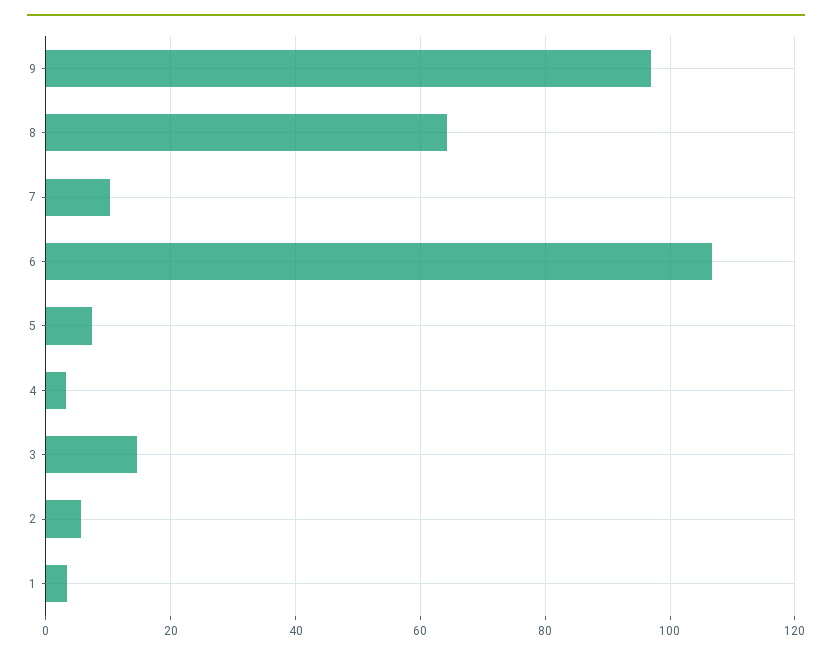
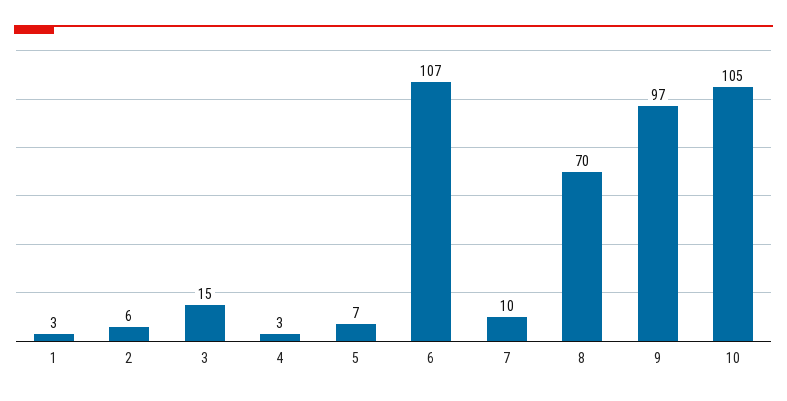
  {
    "9": 97,
-   "8": 64,
+   "8": 70,
    "7": 10,
    "6": 107,
    "5": 7,
    "4": 3,
    "3": 15,
    "2": 6,
-   "1": 3
+   "1": 3,
+   "10": 105
  }

